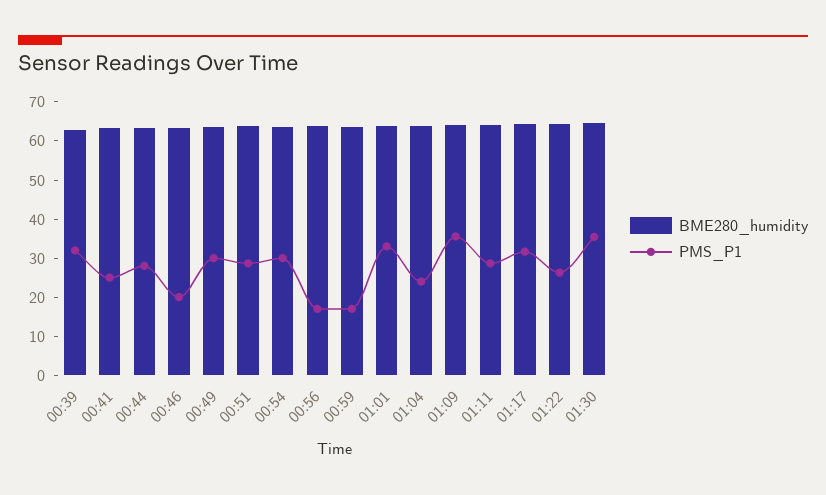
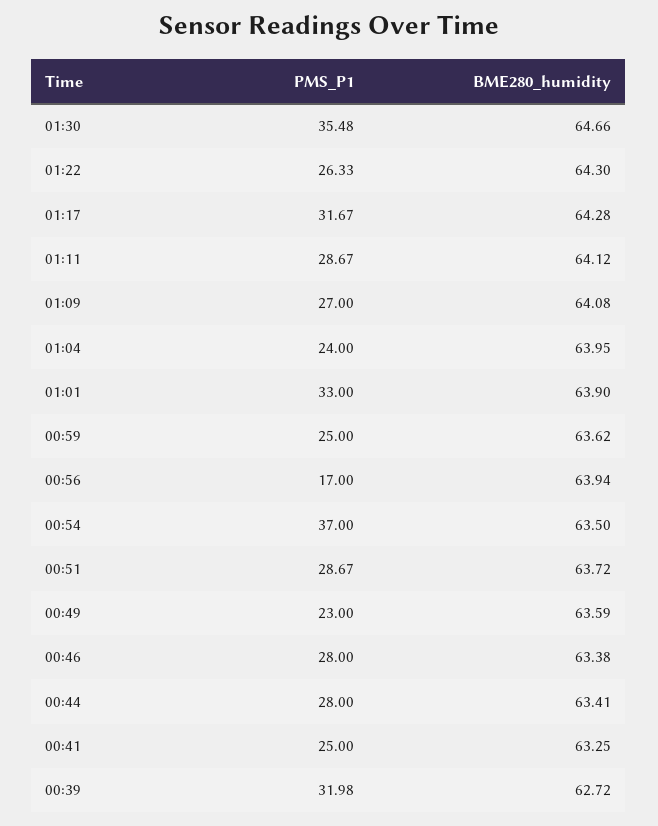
  {
    "BME280_humidity": {
      "00:39": 62.72,
      "00:41": 63.25,
      "00:44": 63.41,
      "00:46": 63.38,
      "00:49": 63.59,
      "00:51": 63.72,
      "00:54": 63.5,
      "00:56": 63.94,
      "00:59": 63.62,
      "01:01": 63.9,
      "01:04": 63.95,
      "01:09": 64.08,
      "01:11": 64.12,
      "01:17": 64.28,
      "01:22": 64.3,
      "01:30": 64.66
    },
    "PMS_P1": {
      "00:39": 31.98,
      "00:41": 25,
      "00:44": 28,
-     "00:46": 20,
+     "00:46": 28,
-     "00:49": 30,
+     "00:49": 23,
      "00:51": 28.67,
-     "00:54": 30,
+     "00:54": 37,
      "00:56": 17,
-     "00:59": 17.5,
+     "00:59": 25,
      "01:01": 33,
      "01:04": 24,
-     "01:09": 35,
+     "01:09": 27,
      "01:11": 28.67,
      "01:17": 31.67,
      "01:22": 26.33,
      "01:30": 35.48
    }
  }

